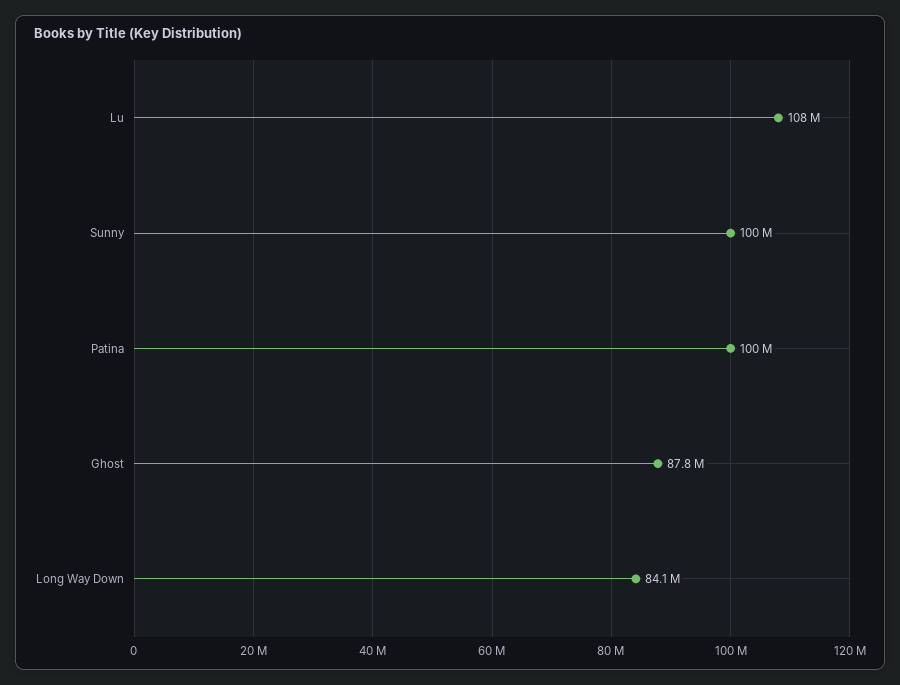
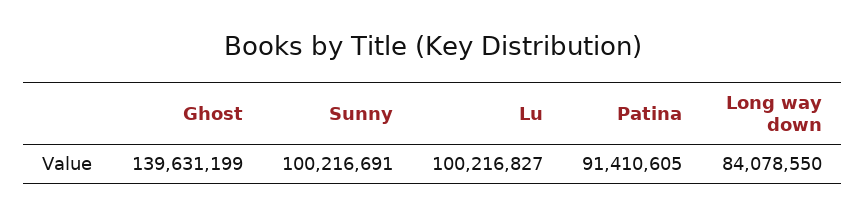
  {
-   "Lu": 108000000,
+   "Lu": 100216827,
    "Sunny": 100216691,
-   "Patina": 100000000,
+   "Patina": 91410605,
-   "Ghost": 87800000,
+   "Ghost": 139631199,
    "Long Way Down": 84078550
  }

